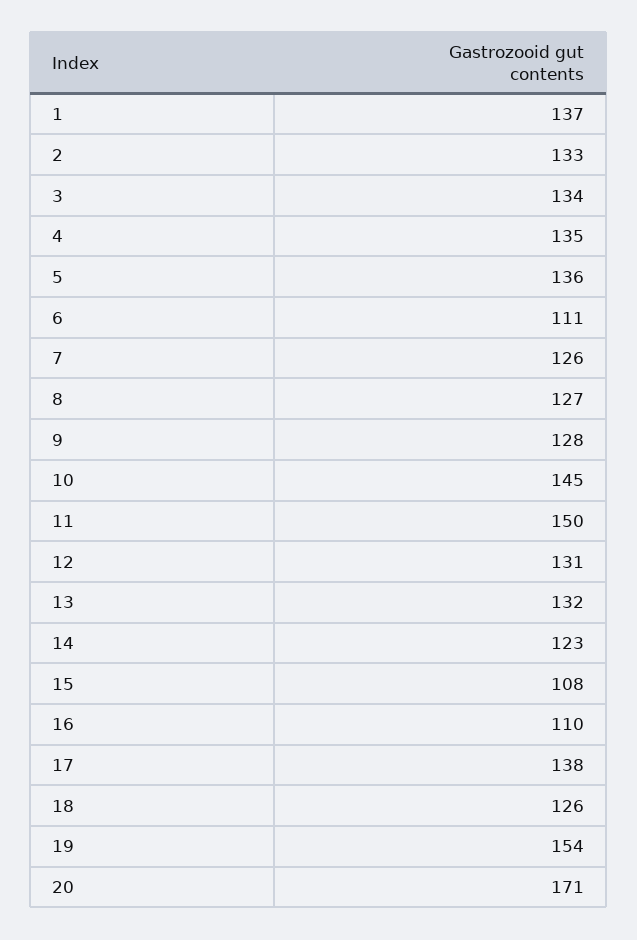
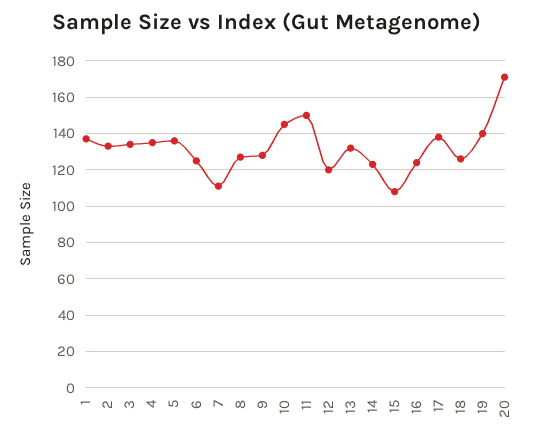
  {
    "1": 137,
    "2": 133,
    "3": 134,
    "4": 135,
    "5": 136,
-   "6": 111,
+   "6": 125,
-   "7": 126,
+   "7": 110,
    "8": 127,
    "9": 128,
    "10": 145,
    "11": 150,
-   "12": 131,
+   "12": 120,
    "13": 132,
    "14": 123,
    "15": 108,
-   "16": 110,
+   "16": 125,
    "17": 138,
    "18": 126,
-   "19": 154,
+   "19": 140,
    "20": 171
  }

